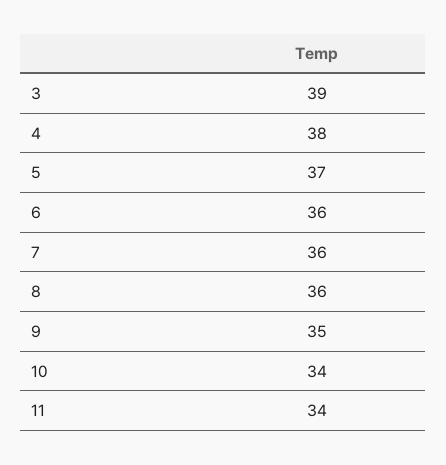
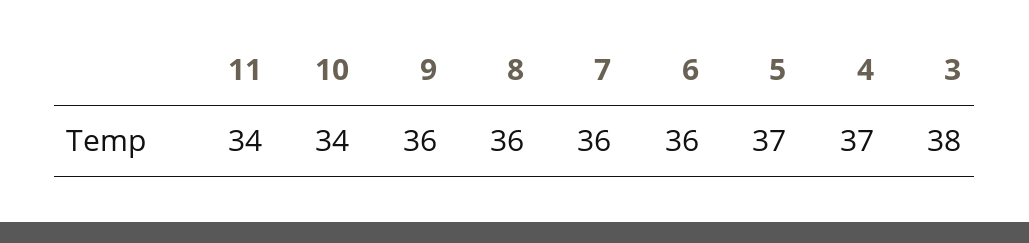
  {
-   "3": 39,
+   "3": 38,
-   "4": 38,
+   "4": 37,
    "5": 37,
    "6": 36,
    "7": 36,
    "8": 36,
-   "9": 35,
+   "9": 36,
    "10": 34,
    "11": 34
  }

